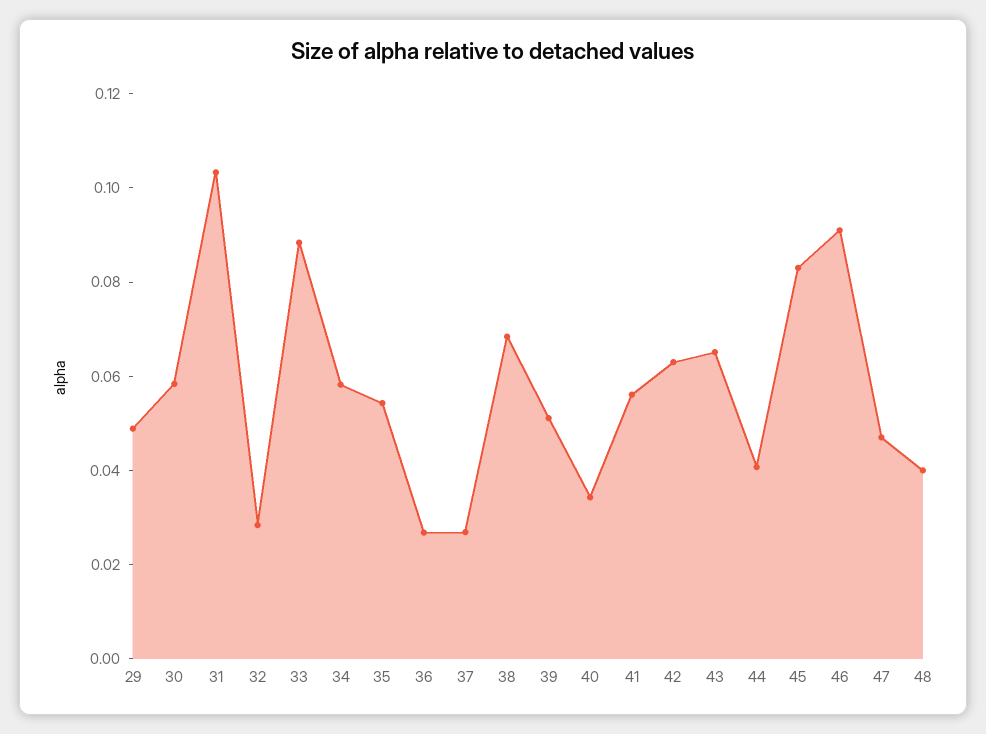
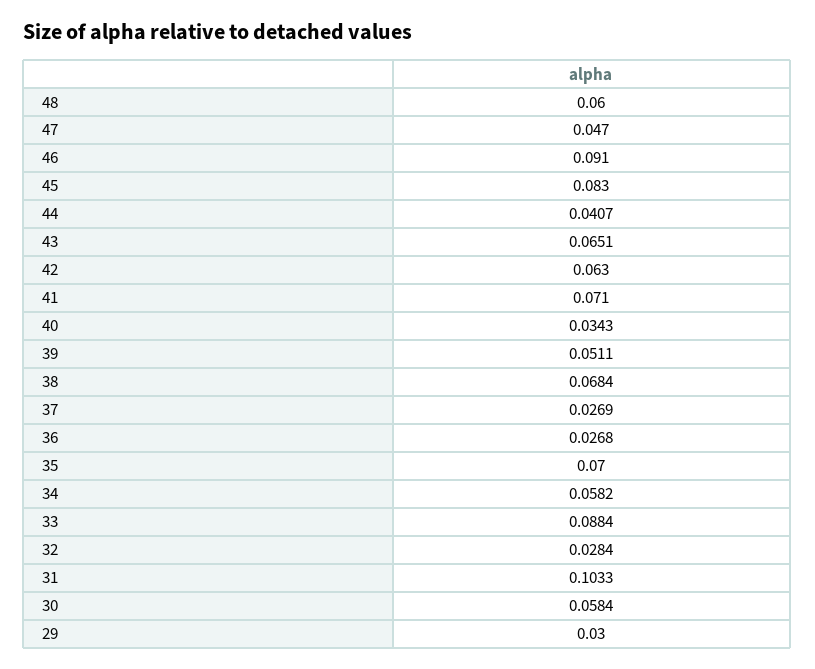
  {
-   "29": 0.05,
+   "29": 0.03,
    "30": 0.0584,
    "31": 0.1033,
    "32": 0.0284,
    "33": 0.0884,
    "34": 0.0582,
-   "35": 0.055,
+   "35": 0.07,
    "36": 0.0268,
    "37": 0.0269,
    "38": 0.0684,
    "39": 0.0511,
    "40": 0.0343,
-   "41": 0.055,
+   "41": 0.071,
    "42": 0.063,
    "43": 0.0651,
    "44": 0.0407,
    "45": 0.083,
    "46": 0.091,
    "47": 0.047,
-   "48": 0.04
+   "48": 0.06
  }

